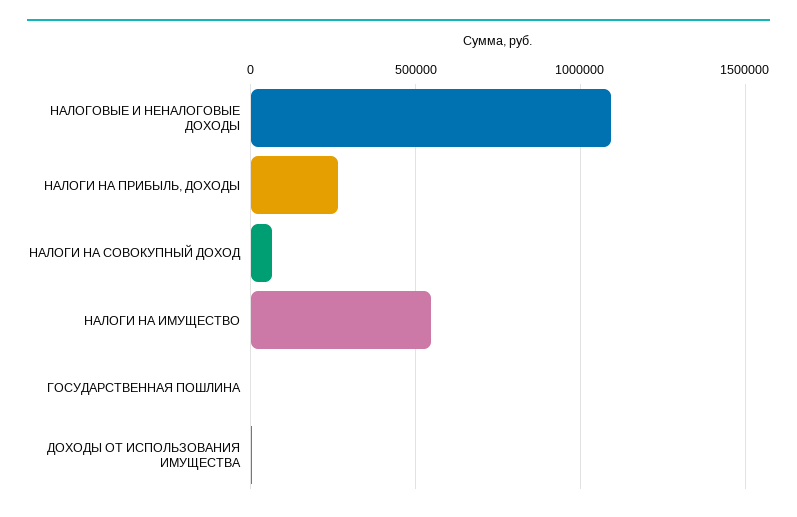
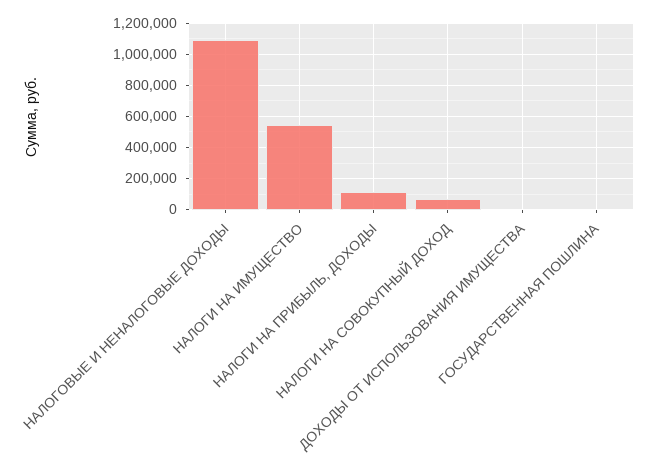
  {
    "НАЛОГОВЫЕ И НЕНАЛОГОВЫЕ ДОХОДЫ": 1100000,
-   "НАЛОГИ НА ПРИБЫЛЬ, ДОХОДЫ": 250000,
+   "НАЛОГИ НА ПРИБЫЛЬ, ДОХОДЫ": 100000,
    "НАЛОГИ НА СОВОКУПНЫЙ ДОХОД": 50000,
    "НАЛОГИ НА ИМУЩЕСТВО": 550000,
    "ГОСУДАРСТВЕННАЯ ПОШЛИНА": 0,
    "ДОХОДЫ ОТ ИСПОЛЬЗОВАНИЯ ИМУЩЕСТВА": 0
  }

